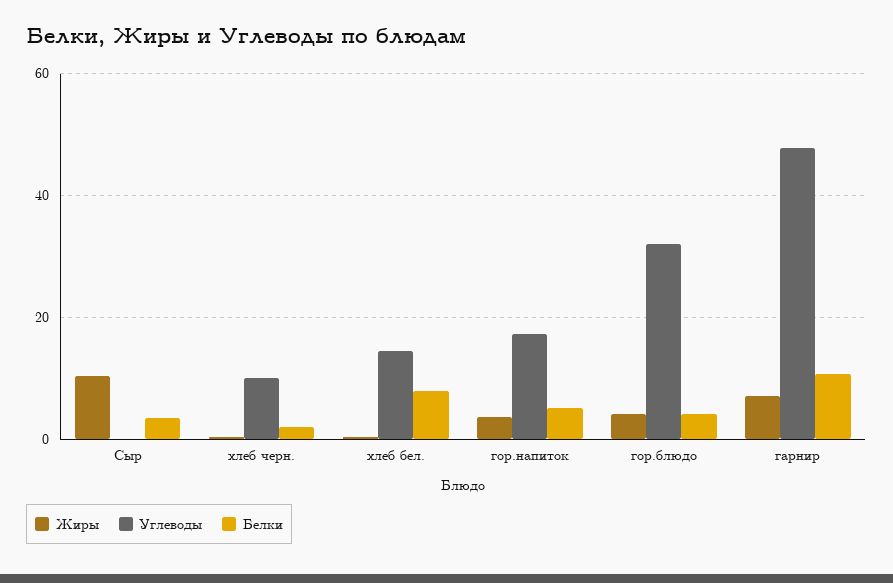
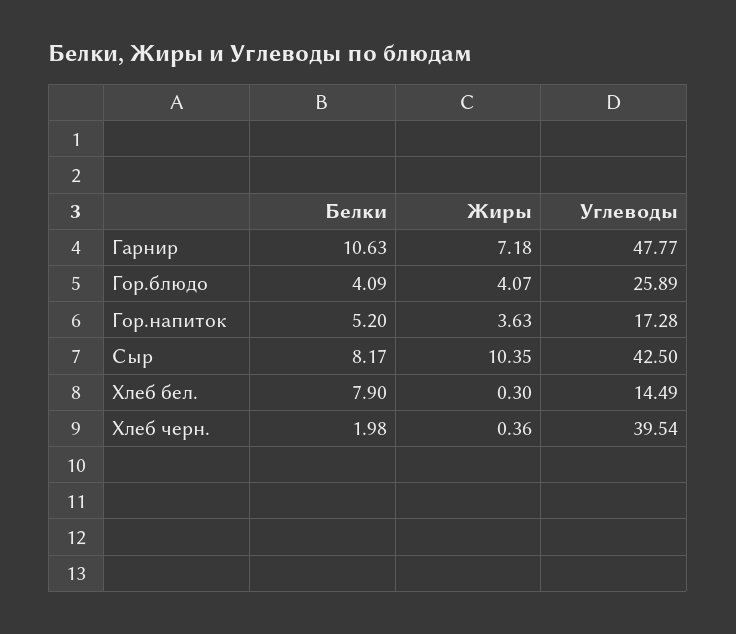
  {
    "Жиры": {
      "Сыр": 10.35,
      "хлеб черн.": 0.36,
      "хлеб бел.": 0.3,
      "гор.напиток": 3.63,
      "гор.блюдо": 4.07,
      "гарнир": 7.18
    },
    "Углеводы": {
-     "Сыр": 0,
+     "Сыр": 42.5,
-     "хлеб черн.": 10,
+     "хлеб черн.": 39.54,
      "хлеб бел.": 14.49,
      "гор.напиток": 17.28,
-     "гор.блюдо": 32,
+     "гор.блюдо": 25.89,
      "гарнир": 47.77
    },
    "Белки": {
-     "Сыр": 4,
+     "Сыр": 8.17,
      "хлеб черн.": 1.98,
      "хлеб бел.": 7.9,
      "гор.напиток": 5.2,
      "гор.блюдо": 4.09,
      "гарнир": 10.63
    }
  }

